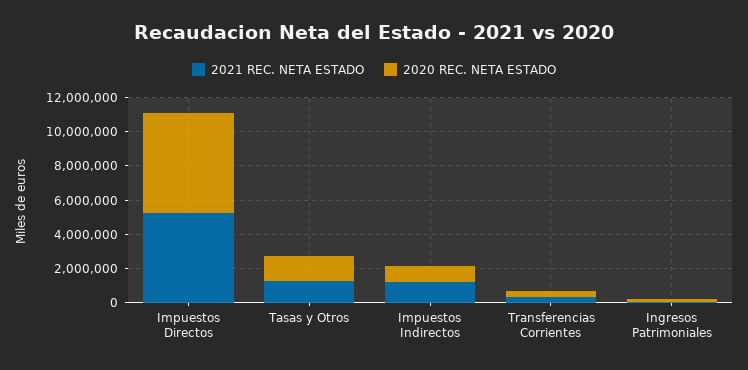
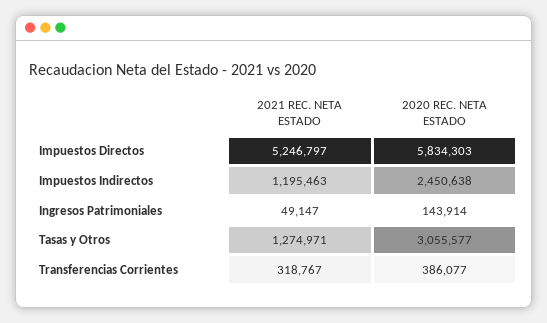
  {
    "2021 REC. NETA ESTADO": {
      "Impuestos Directos": 5246797,
      "Tasas y Otros": 1274971,
      "Impuestos Indirectos": 1195463,
      "Transferencias Corrientes": 318767,
      "Ingresos Patrimoniales": 49147
    },
    "2020 REC. NETA ESTADO": {
      "Impuestos Directos": 5834303,
-     "Tasas y Otros": 1500000,
+     "Tasas y Otros": 3055577,
-     "Impuestos Indirectos": 1000000,
+     "Impuestos Indirectos": 2450638,
      "Transferencias Corrientes": 386077,
      "Ingresos Patrimoniales": 143914
    }
  }

